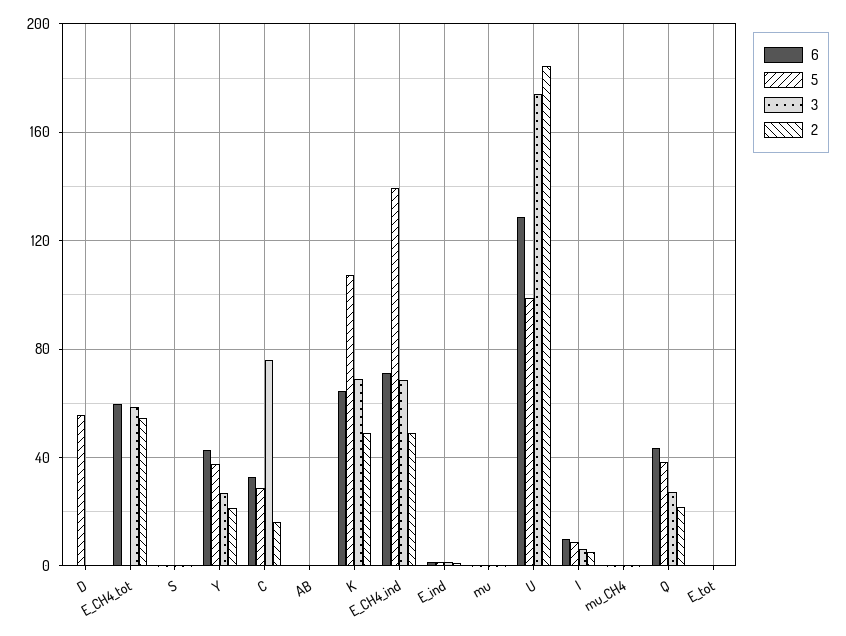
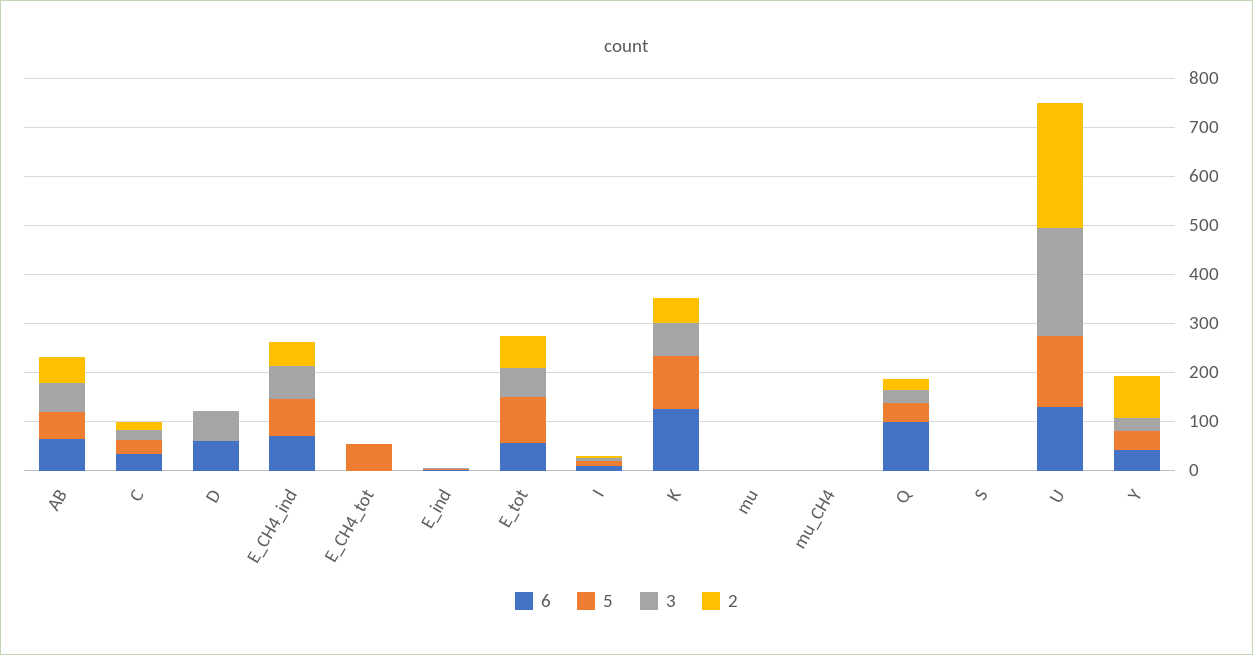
  {
    "6": {
-     "D": 0,
+     "D": 60,
-     "E_CH4_tot": 60,
+     "E_CH4_tot": 0,
      "S": 0,
      "Y": 45,
      "C": 35,
-     "AB": 0,
+     "AB": 60,
-     "K": 65,
+     "K": 120,
      "E_CH4_ind": 70,
      "E_ind": 0,
      "mu": 0,
      "U": 130,
      "I": 10,
      "mu_CH4": 0,
-     "Q": 45,
+     "Q": 100,
-     "E_tot": 0
+     "E_tot": 60
    },
    "5": {
-     "D": 55,
+     "D": 0,
-     "E_CH4_tot": 0,
+     "E_CH4_tot": 60,
      "S": 0,
      "Y": 40,
      "C": 30,
-     "AB": 0,
+     "AB": 60,
      "K": 105,
-     "E_CH4_ind": 140,
+     "E_CH4_ind": 80,
      "E_ind": 0,
      "mu": 0,
-     "U": 100,
+     "U": 140,
      "I": 10,
      "mu_CH4": 0,
      "Q": 40,
-     "E_tot": 0
+     "E_tot": 100
    },
    "3": {
-     "D": 0,
+     "D": 60,
-     "E_CH4_tot": 60,
+     "E_CH4_tot": 0,
      "S": 0,
      "Y": 25,
-     "C": 75,
+     "C": 20,
-     "AB": 0,
+     "AB": 60,
      "K": 70,
      "E_CH4_ind": 70,
      "E_ind": 0,
      "mu": 0,
-     "U": 175,
+     "U": 220,
      "I": 5,
      "mu_CH4": 0,
      "Q": 25,
-     "E_tot": 0
+     "E_tot": 60
    },
    "2": {
      "D": 0,
-     "E_CH4_tot": 55,
+     "E_CH4_tot": 0,
      "S": 0,
-     "Y": 20,
+     "Y": 80,
      "C": 15,
-     "AB": 0,
+     "AB": 60,
      "K": 50,
      "E_CH4_ind": 50,
      "E_ind": 0,
      "mu": 0,
-     "U": 185,
+     "U": 260,
      "I": 5,
      "mu_CH4": 0,
      "Q": 20,
-     "E_tot": 0
+     "E_tot": 60
    }
  }

